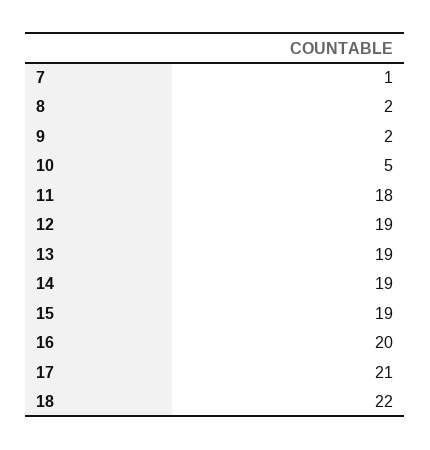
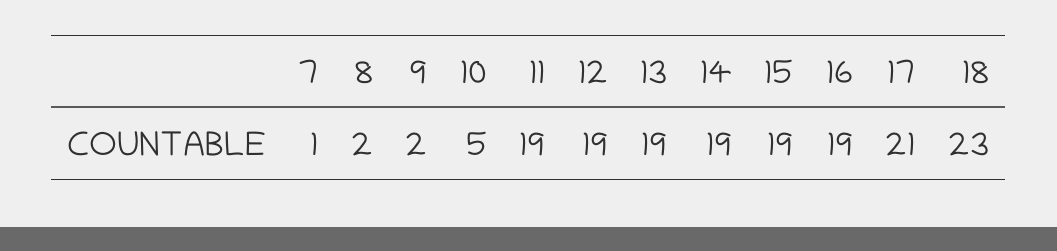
  {
    "7": 1,
    "8": 2,
    "9": 2,
    "10": 5,
-   "11": 18,
+   "11": 19,
    "12": 19,
    "13": 19,
    "14": 19,
    "15": 19,
-   "16": 20,
+   "16": 19,
    "17": 21,
-   "18": 22
+   "18": 23
  }

